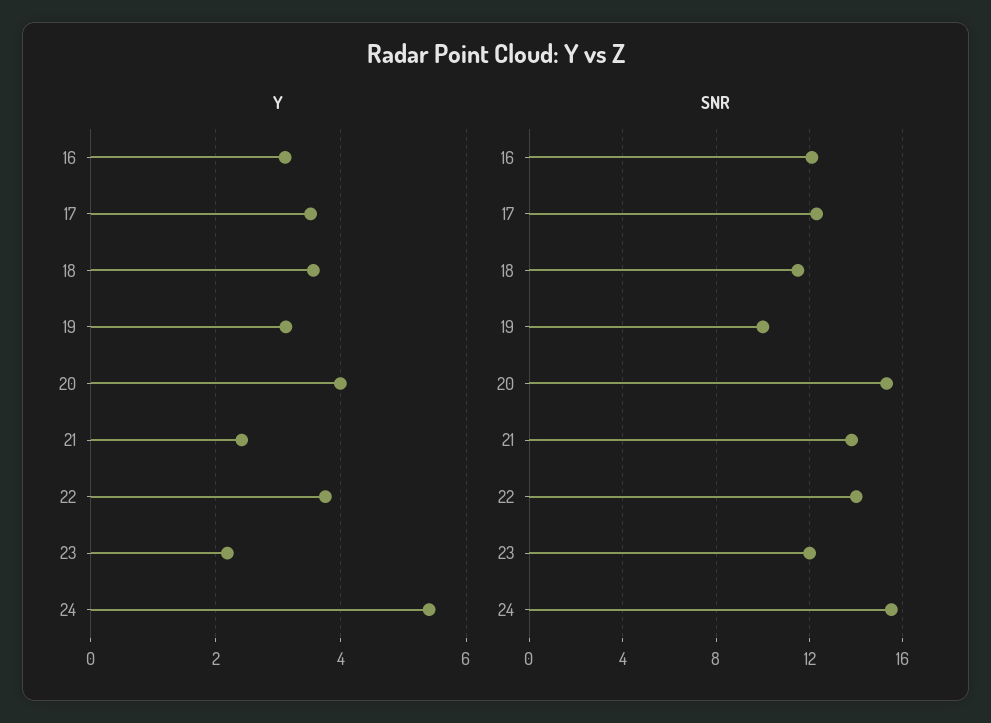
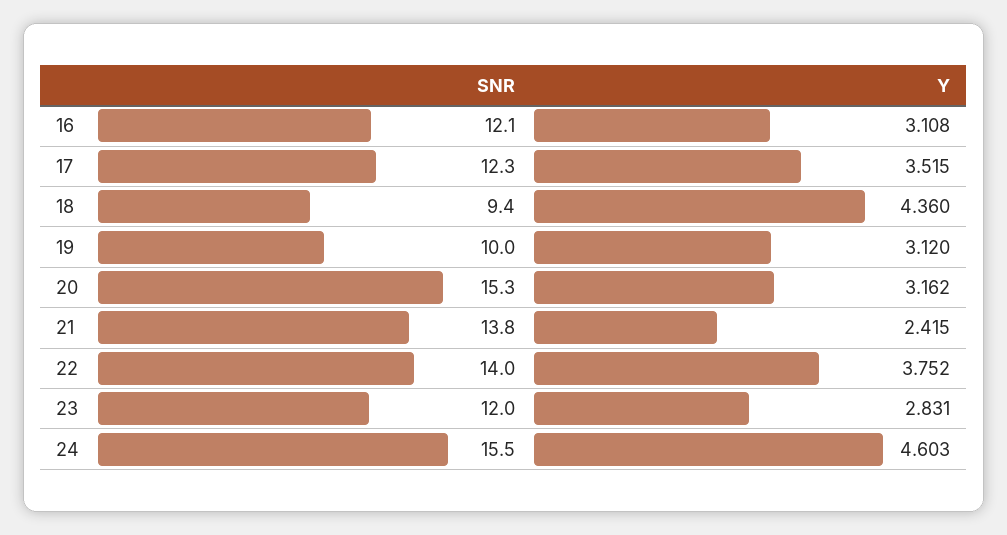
  {
    "Y": {
      "16": 3.108,
      "17": 3.515,
-     "18": 3.6,
+     "18": 4.36,
      "19": 3.12,
-     "20": 4,
+     "20": 3.162,
      "21": 2.415,
      "22": 3.752,
-     "23": 2.2,
+     "23": 2.831,
-     "24": 5.4
+     "24": 4.603
    },
    "SNR": {
      "16": 12.1,
      "17": 12.3,
-     "18": 11.5,
+     "18": 9.4,
      "19": 10,
      "20": 15.3,
      "21": 13.8,
      "22": 14,
      "23": 12,
      "24": 15.5
    }
  }

